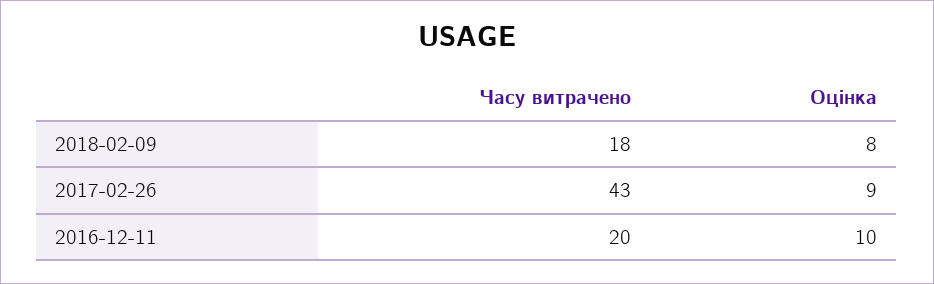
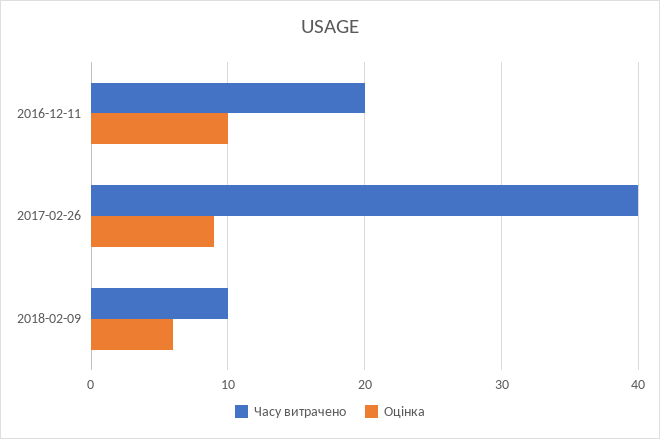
  {
    "Часу витрачено": {
-     "2018-02-09": 18,
+     "2018-02-09": 10,
-     "2017-02-26": 43,
+     "2017-02-26": 40,
      "2016-12-11": 20
    },
    "Оцінка": {
-     "2018-02-09": 8,
+     "2018-02-09": 6,
      "2017-02-26": 9,
      "2016-12-11": 10
    }
  }

